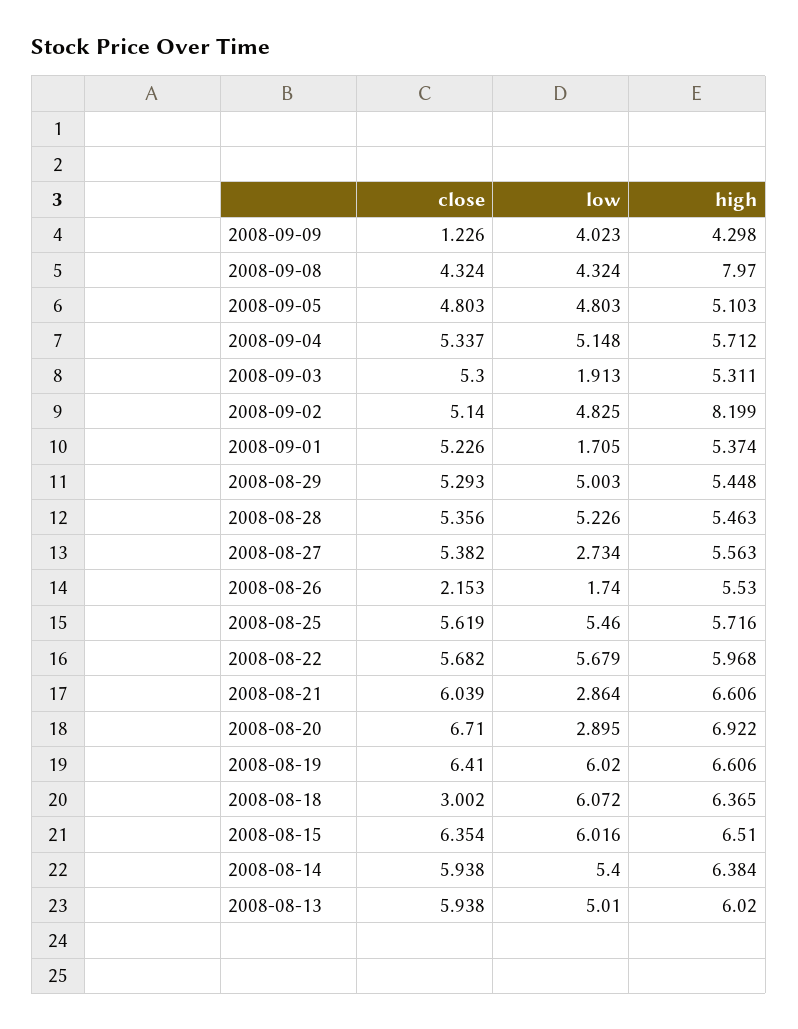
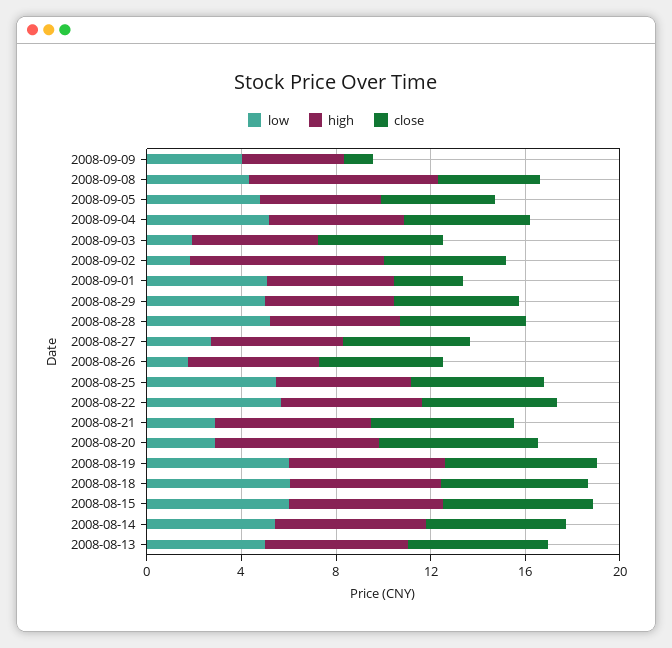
  {
    "close": {
      "2008-09-09": 1.226,
      "2008-09-08": 4.324,
      "2008-09-05": 4.803,
      "2008-09-04": 5.337,
      "2008-09-03": 5.3,
      "2008-09-02": 5.14,
-     "2008-09-01": 5.226,
+     "2008-09-01": 3,
      "2008-08-29": 5.293,
      "2008-08-28": 5.356,
      "2008-08-27": 5.382,
-     "2008-08-26": 2.153,
+     "2008-08-26": 5,
      "2008-08-25": 5.619,
      "2008-08-22": 5.682,
      "2008-08-21": 6.039,
      "2008-08-20": 6.71,
      "2008-08-19": 6.41,
-     "2008-08-18": 3.002,
+     "2008-08-18": 6,
      "2008-08-15": 6.354,
      "2008-08-14": 5.938,
      "2008-08-13": 5.938
    },
    "low": {
      "2008-09-09": 4.023,
      "2008-09-08": 4.324,
      "2008-09-05": 4.803,
      "2008-09-04": 5.148,
      "2008-09-03": 1.913,
-     "2008-09-02": 4.825,
+     "2008-09-02": 2,
-     "2008-09-01": 1.705,
+     "2008-09-01": 5,
      "2008-08-29": 5.003,
      "2008-08-28": 5.226,
      "2008-08-27": 2.734,
      "2008-08-26": 1.74,
      "2008-08-25": 5.46,
      "2008-08-22": 5.679,
      "2008-08-21": 2.864,
      "2008-08-20": 2.895,
      "2008-08-19": 6.02,
      "2008-08-18": 6.072,
      "2008-08-15": 6.016,
      "2008-08-14": 5.4,
      "2008-08-13": 5.01
    },
    "high": {
      "2008-09-09": 4.298,
      "2008-09-08": 7.97,
      "2008-09-05": 5.103,
      "2008-09-04": 5.712,
      "2008-09-03": 5.311,
      "2008-09-02": 8.199,
      "2008-09-01": 5.374,
      "2008-08-29": 5.448,
      "2008-08-28": 5.463,
      "2008-08-27": 5.563,
      "2008-08-26": 5.53,
      "2008-08-25": 5.716,
      "2008-08-22": 5.968,
      "2008-08-21": 6.606,
      "2008-08-20": 6.922,
      "2008-08-19": 6.606,
      "2008-08-18": 6.365,
      "2008-08-15": 6.51,
      "2008-08-14": 6.384,
      "2008-08-13": 6.02
    }
  }

